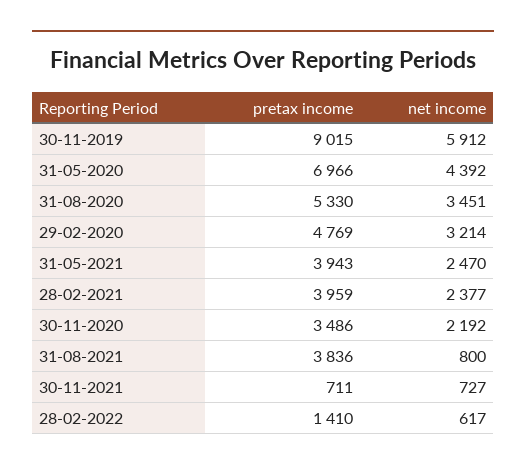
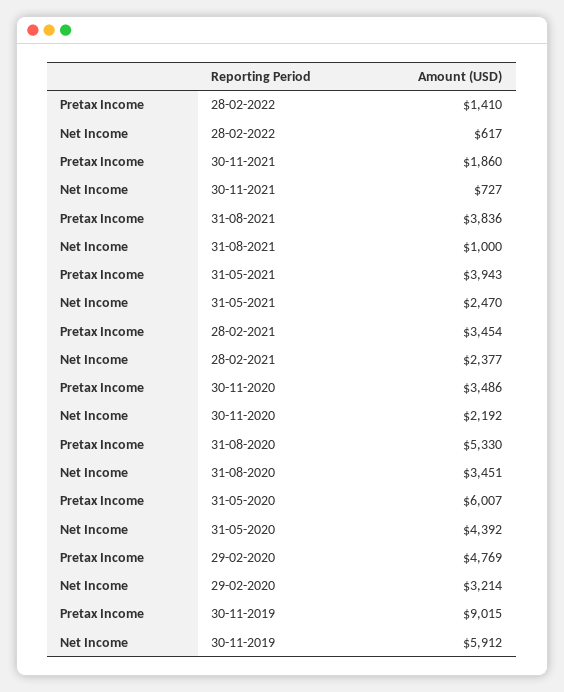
  {
    "pretax income": {
      "30-11-2019": 9015,
-     "31-05-2020": 6966,
+     "31-05-2020": 6007,
      "31-08-2020": 5330,
      "29-02-2020": 4769,
      "31-05-2021": 3943,
-     "28-02-2021": 3959,
+     "28-02-2021": 3454,
      "30-11-2020": 3486,
      "31-08-2021": 3836,
-     "30-11-2021": 711,
+     "30-11-2021": 1860,
      "28-02-2022": 1410
    },
    "net income": {
      "30-11-2019": 5912,
      "31-05-2020": 4392,
      "31-08-2020": 3451,
      "29-02-2020": 3214,
      "31-05-2021": 2470,
      "28-02-2021": 2377,
      "30-11-2020": 2192,
-     "31-08-2021": 800,
+     "31-08-2021": 1000,
      "30-11-2021": 727,
      "28-02-2022": 617
    }
  }

